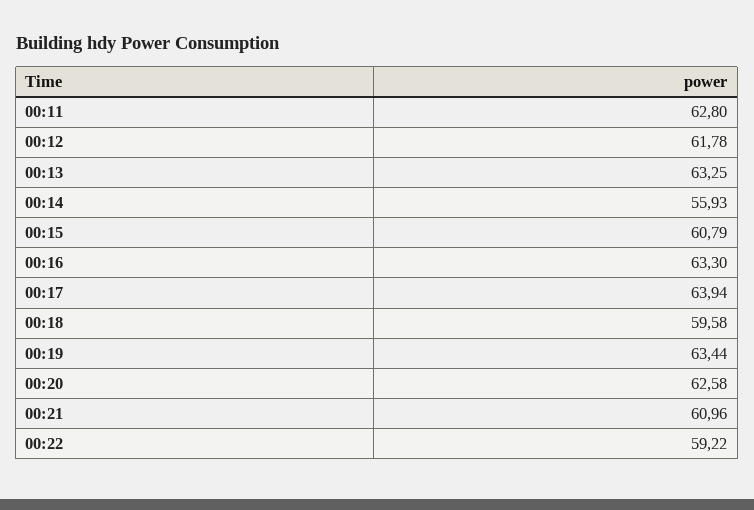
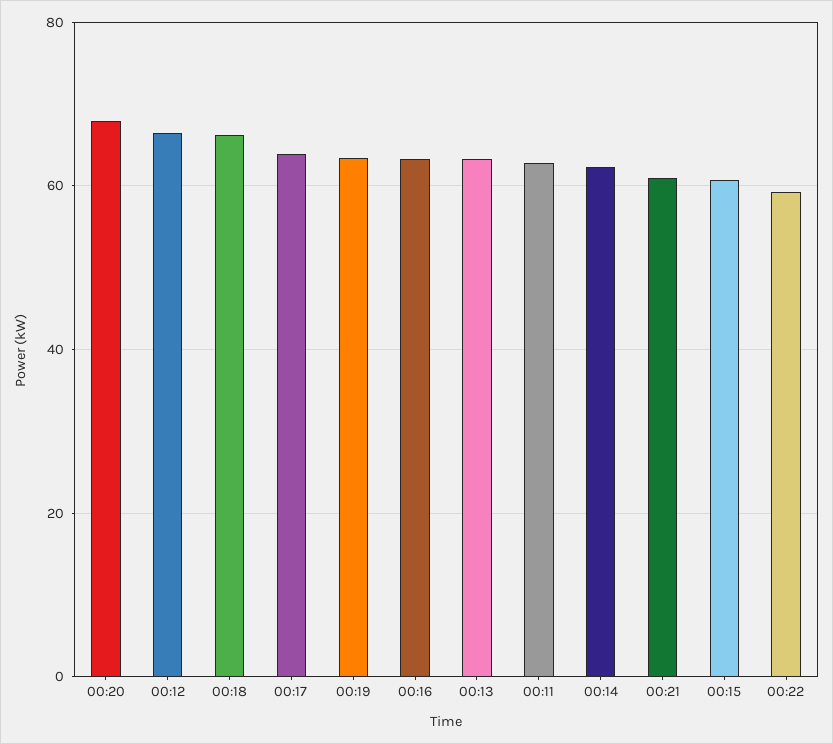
  {
    "00:11": 62.8,
-   "00:12": 61.78,
+   "00:12": 66,
    "00:13": 63.25,
-   "00:14": 55.93,
+   "00:14": 62,
    "00:15": 60.79,
    "00:16": 63.3,
    "00:17": 63.94,
-   "00:18": 59.58,
+   "00:18": 66,
    "00:19": 63.44,
-   "00:20": 62.58,
+   "00:20": 68,
    "00:21": 60.96,
    "00:22": 59.22
  }

